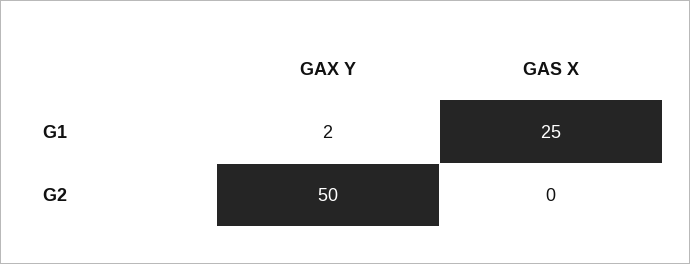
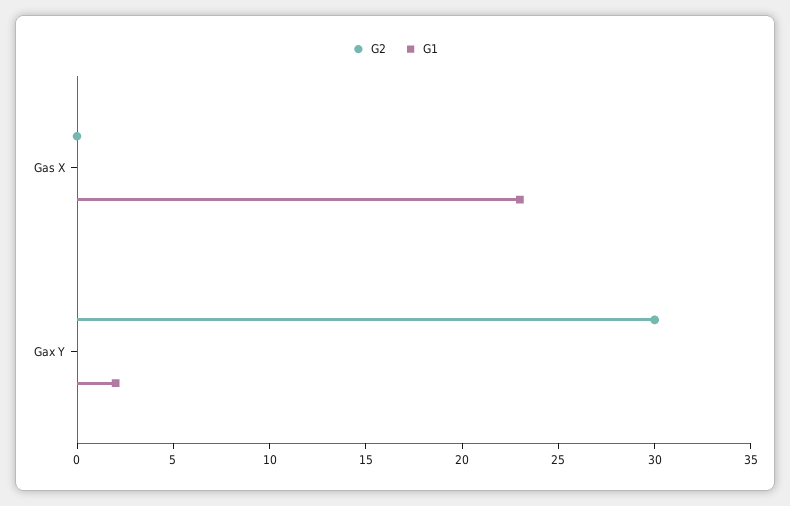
  {
    "G1": {
      "GAX Y": 2,
-     "GAS X": 25
+     "GAS X": 23
    },
    "G2": {
-     "GAX Y": 50,
+     "GAX Y": 30,
      "GAS X": 0
    }
  }

